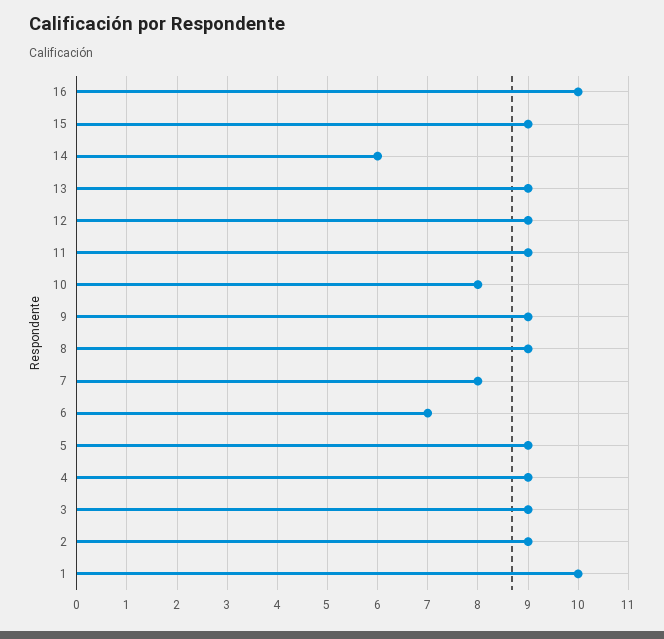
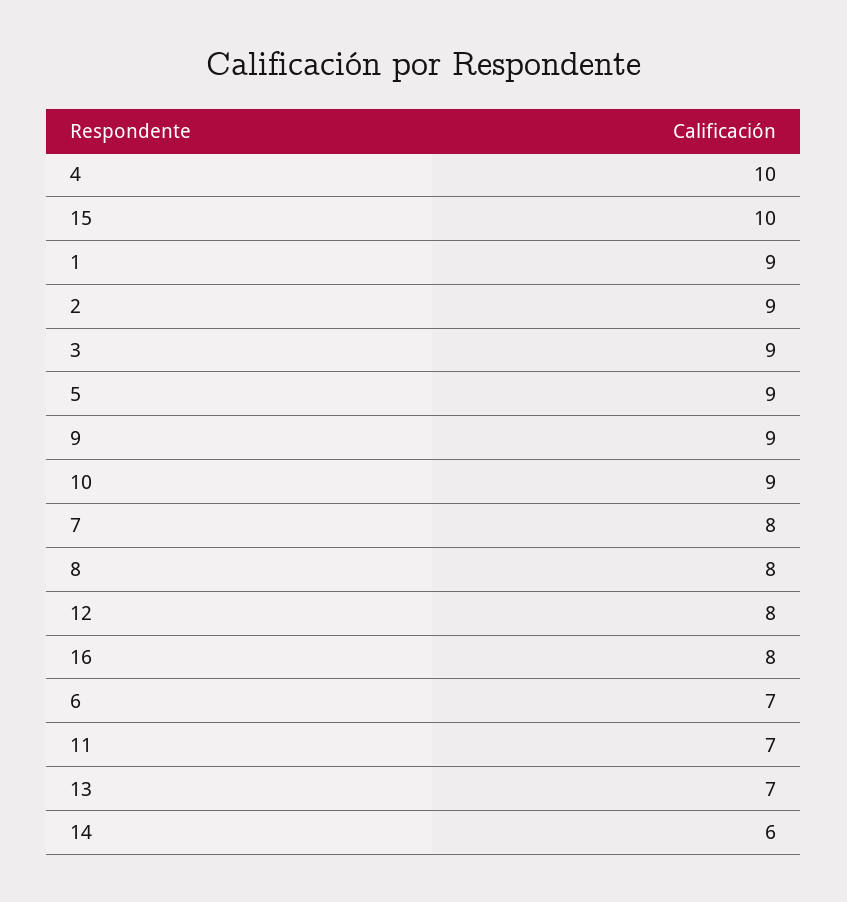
  {
-   "16": 10,
+   "16": 8,
-   "15": 9,
+   "15": 10,
    "14": 6,
-   "13": 9,
+   "13": 7,
-   "12": 9,
+   "12": 8,
-   "11": 9,
+   "11": 7,
-   "10": 8,
+   "10": 9,
    "9": 9,
-   "8": 9,
+   "8": 8,
    "7": 8,
    "6": 7,
    "5": 9,
-   "4": 9,
+   "4": 10,
    "3": 9,
    "2": 9,
-   "1": 10
+   "1": 9
  }

